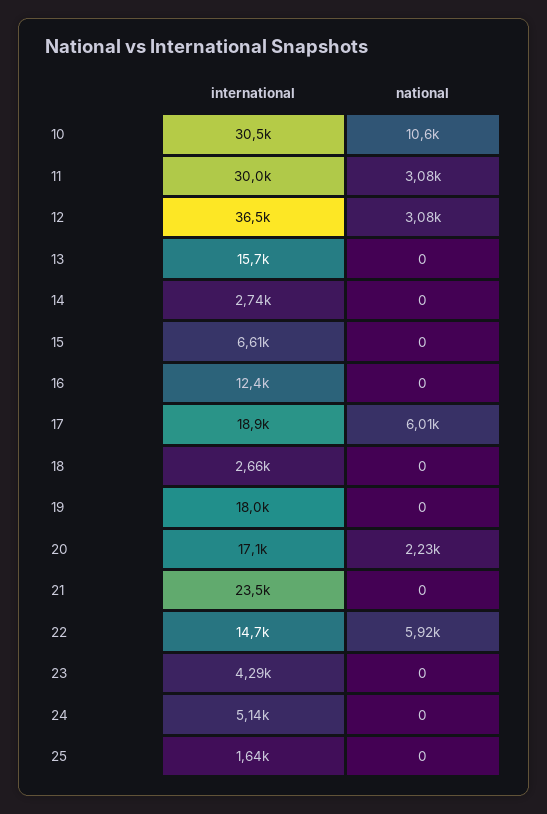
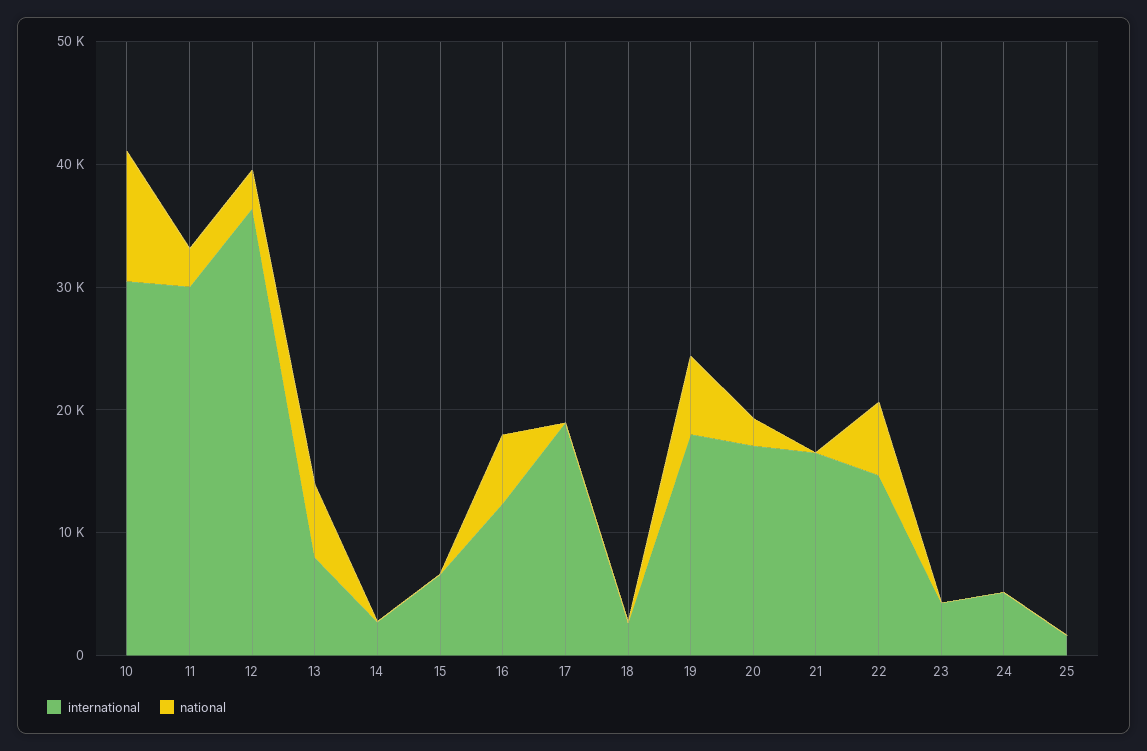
  {
    "international": {
      "10": 30500,
      "11": 30000,
      "12": 36500,
-     "13": 15700,
+     "13": 8000,
      "14": 2740,
      "15": 6610,
      "16": 12400,
      "17": 18900,
      "18": 2660,
      "19": 18000,
      "20": 17100,
-     "21": 23500,
+     "21": 16000,
      "22": 14700,
      "23": 4290,
      "24": 5140,
      "25": 1640
    },
    "national": {
      "10": 10600,
      "11": 3080,
      "12": 3080,
-     "13": 0,
+     "13": 6000,
      "14": 0,
      "15": 0,
-     "16": 0,
+     "16": 6000,
-     "17": 6010,
+     "17": 0,
      "18": 0,
-     "19": 0,
+     "19": 6000,
      "20": 2230,
      "21": 0,
      "22": 5920,
      "23": 0,
      "24": 0,
      "25": 0
    }
  }

